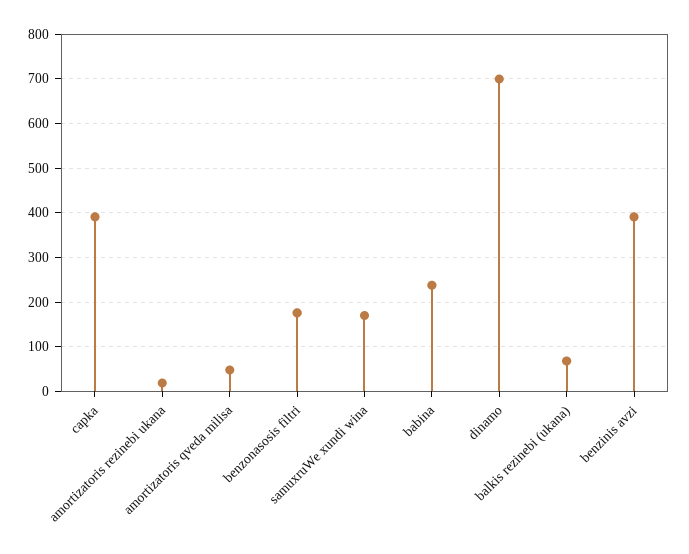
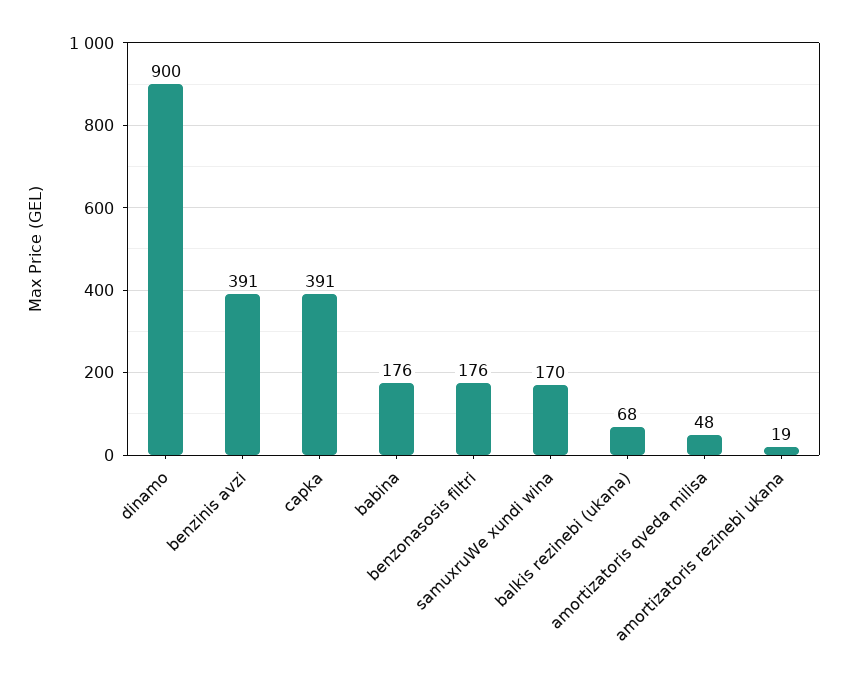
  {
    "capka": 391,
    "amortizatoris rezinebi ukana": 19,
    "amortizatoris qveda milisa": 48,
    "benzonasosis filtri": 176,
    "samuxruWe xundi wina": 170,
-   "babina": 240,
+   "babina": 176,
-   "dinamo": 700,
+   "dinamo": 900,
    "balkis rezinebi (ukana)": 68,
    "benzinis avzi": 391
  }

